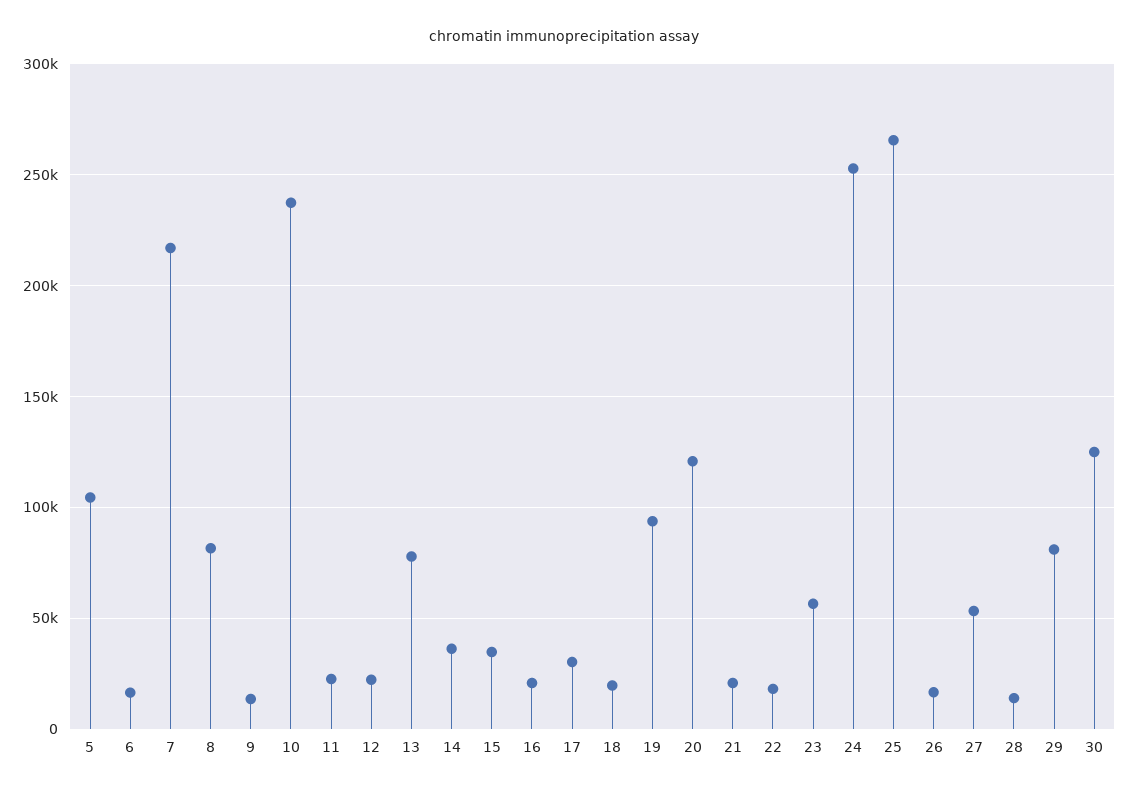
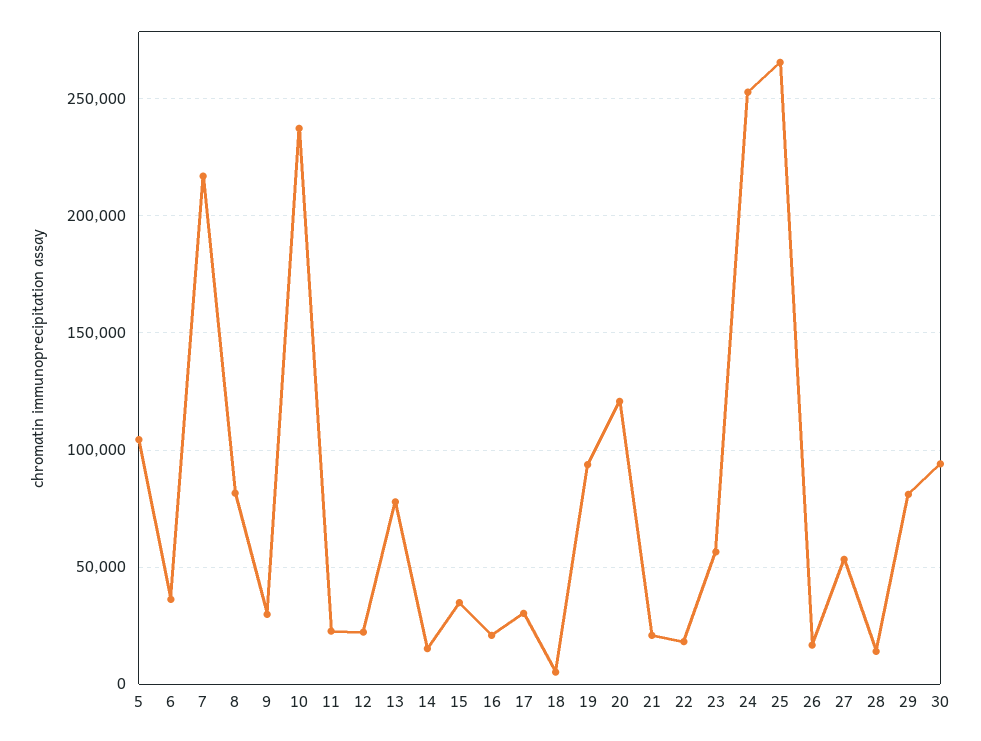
  {
    "5": 105000,
-   "6": 15000,
+   "6": 35000,
    "7": 215000,
    "8": 80000,
-   "9": 15000,
+   "9": 30000,
    "10": 235000,
    "11": 25000,
    "12": 20000,
    "13": 80000,
-   "14": 35000,
+   "14": 15000,
    "15": 35000,
    "16": 20000,
    "17": 30000,
-   "18": 20000,
+   "18": 5000,
    "19": 95000,
    "20": 120000,
    "21": 20000,
    "22": 20000,
    "23": 55000,
    "24": 255000,
    "25": 265000,
    "26": 15000,
    "27": 55000,
    "28": 15000,
    "29": 80000,
-   "30": 125000
+   "30": 95000
  }

